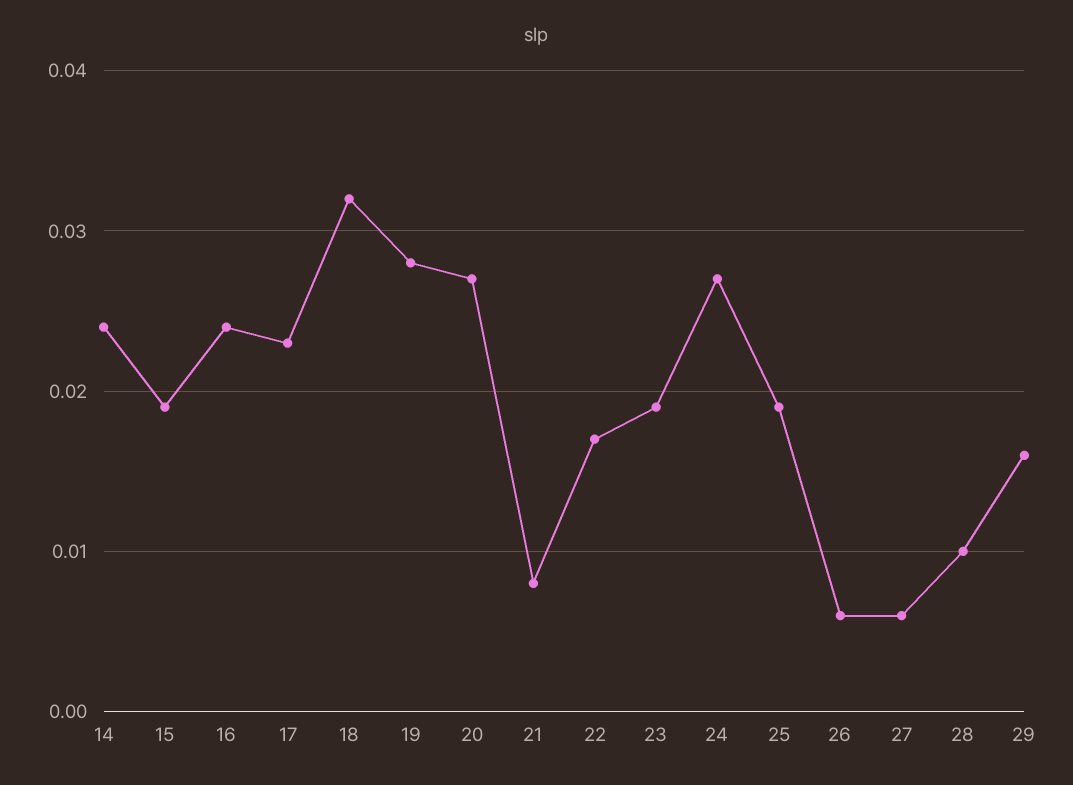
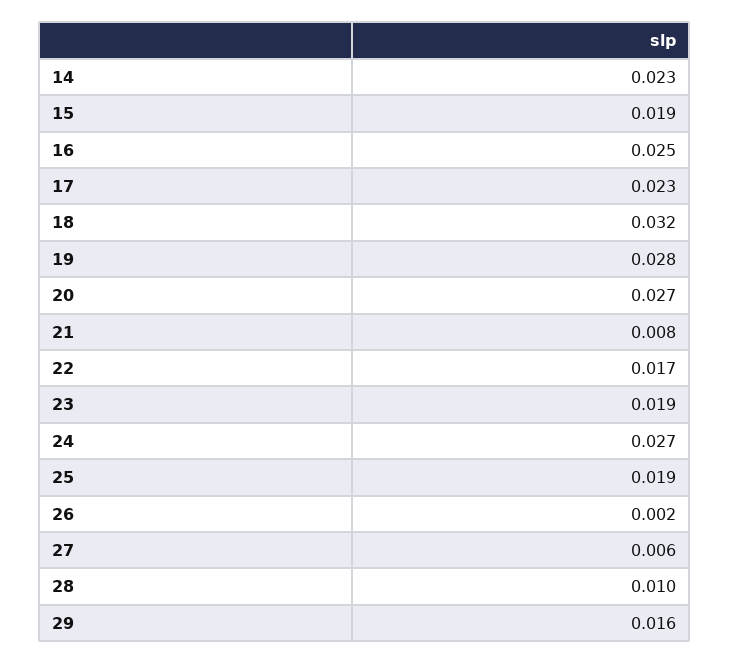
  {
-   "14": 0.024,
+   "14": 0.023,
    "15": 0.019,
-   "16": 0.024,
+   "16": 0.025,
    "17": 0.023,
    "18": 0.032,
    "19": 0.028,
    "20": 0.027,
    "21": 0.008,
    "22": 0.017,
    "23": 0.019,
    "24": 0.027,
    "25": 0.019,
-   "26": 0.006,
+   "26": 0.002,
    "27": 0.006,
    "28": 0.01,
    "29": 0.016
  }

